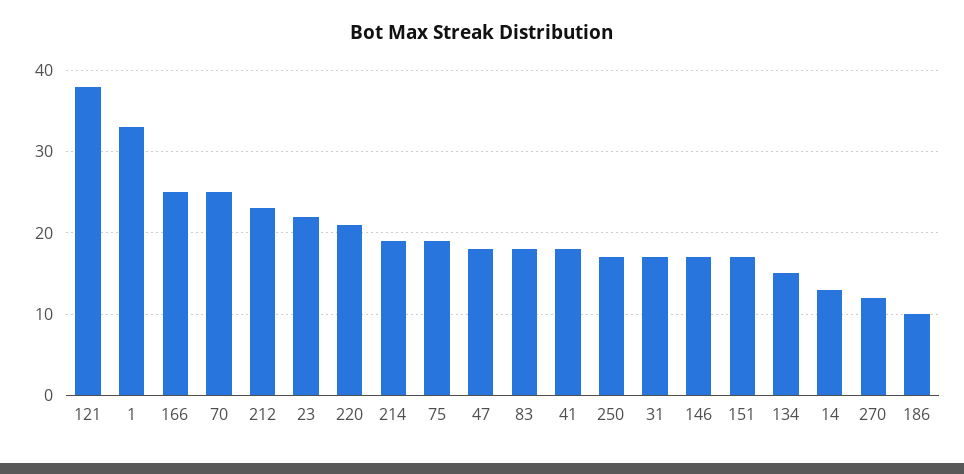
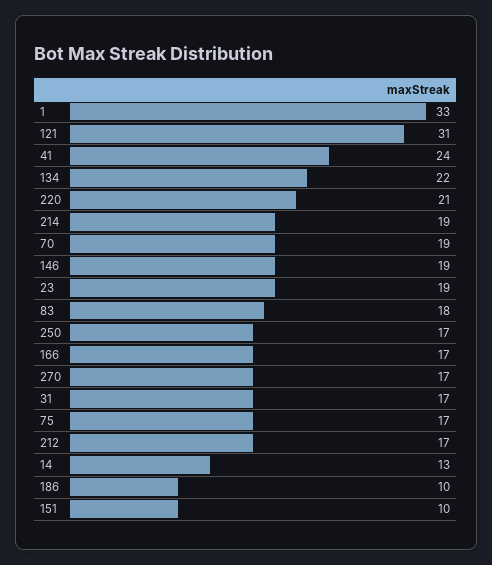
  {
-   "121": 38,
+   "121": 31,
    "1": 33,
-   "166": 25,
+   "166": 17,
-   "70": 25,
+   "70": 19,
-   "212": 23,
+   "212": 17,
-   "23": 22,
+   "23": 19,
    "220": 21,
    "214": 19,
-   "75": 19,
+   "75": 17,
-   "47": 18,
    "83": 18,
-   "41": 18,
+   "41": 24,
    "250": 17,
    "31": 17,
-   "146": 17,
+   "146": 19,
-   "151": 17,
+   "151": 10,
-   "134": 15,
+   "134": 22,
    "14": 13,
-   "270": 12,
+   "270": 17,
    "186": 10
  }

